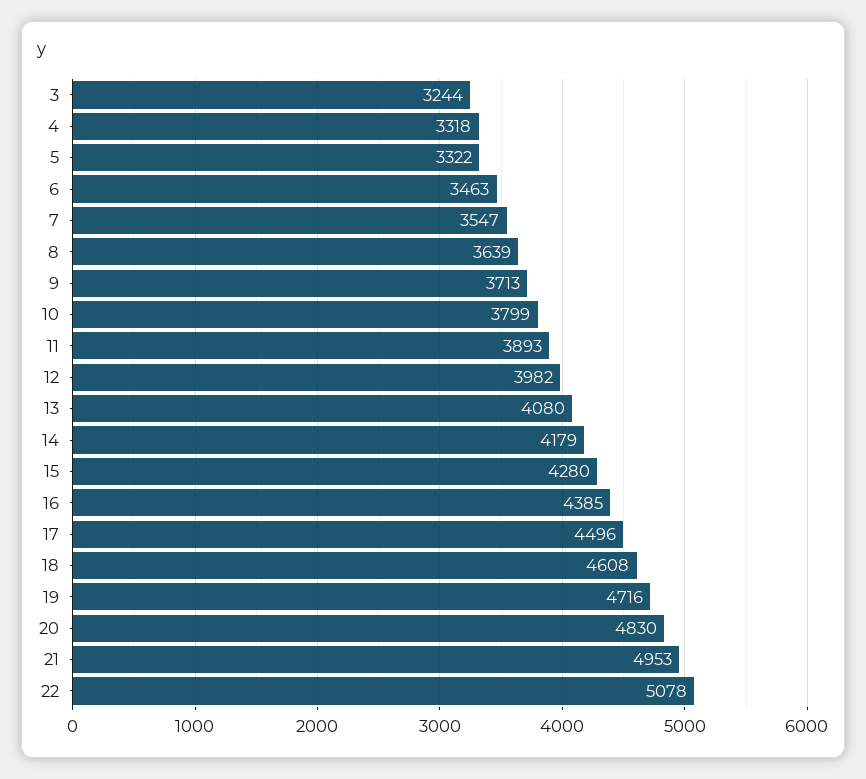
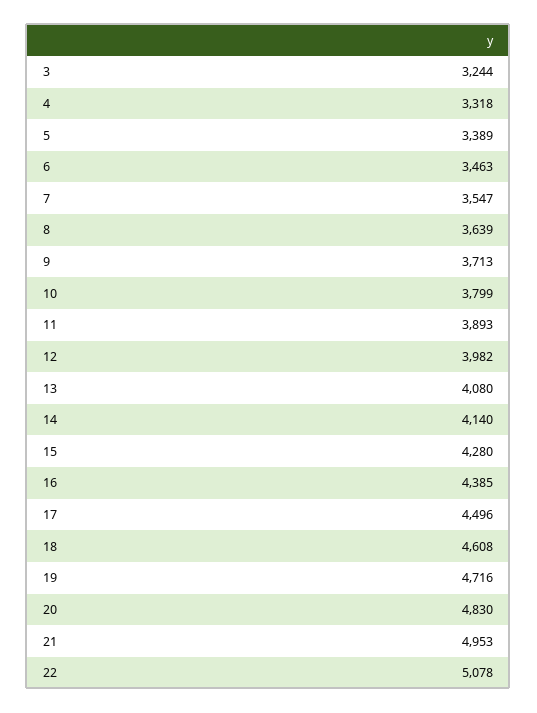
  {
    "3": 3244,
    "4": 3318,
-   "5": 3322,
+   "5": 3389,
    "6": 3463,
    "7": 3547,
    "8": 3639,
    "9": 3713,
    "10": 3799,
    "11": 3893,
    "12": 3982,
    "13": 4080,
-   "14": 4179,
+   "14": 4140,
    "15": 4280,
    "16": 4385,
    "17": 4496,
    "18": 4608,
    "19": 4716,
    "20": 4830,
    "21": 4953,
    "22": 5078
  }

